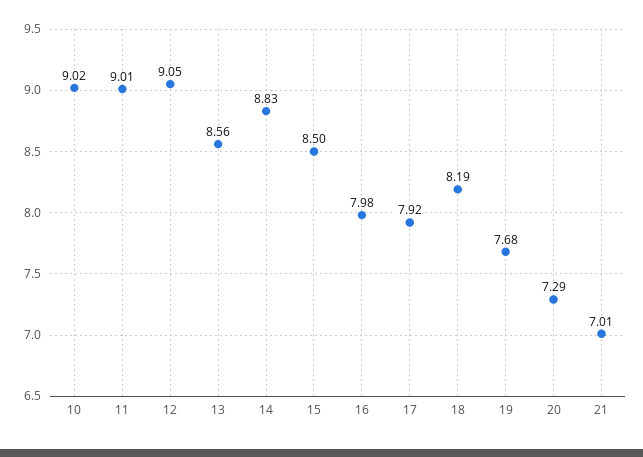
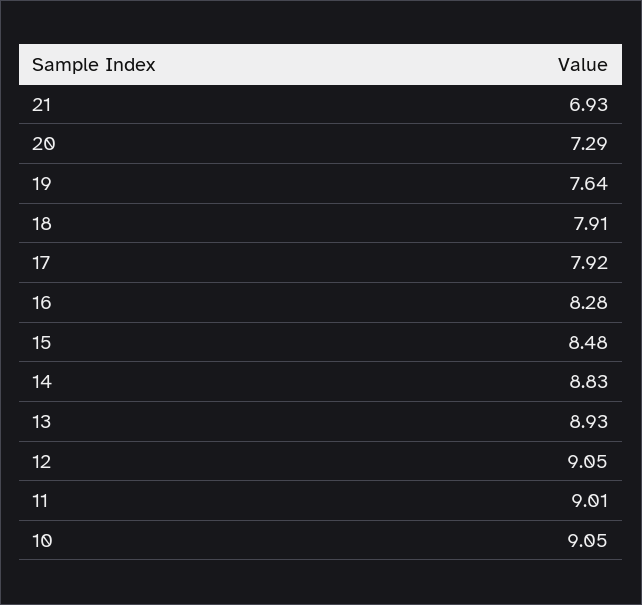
  {
-   "10": 9.02,
+   "10": 9.05,
    "11": 9.01,
    "12": 9.05,
-   "13": 8.56,
+   "13": 8.93,
    "14": 8.83,
-   "15": 8.5,
+   "15": 8.48,
-   "16": 7.98,
+   "16": 8.28,
    "17": 7.92,
-   "18": 8.19,
+   "18": 7.91,
-   "19": 7.68,
+   "19": 7.64,
    "20": 7.29,
-   "21": 7.01
+   "21": 6.93
  }

